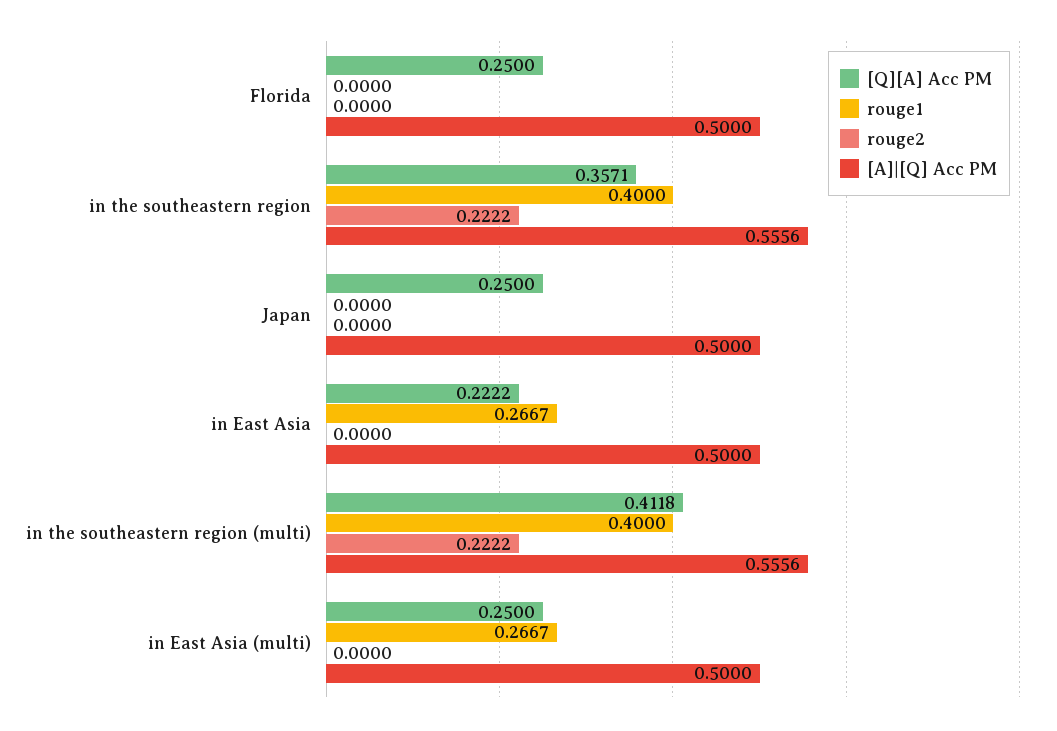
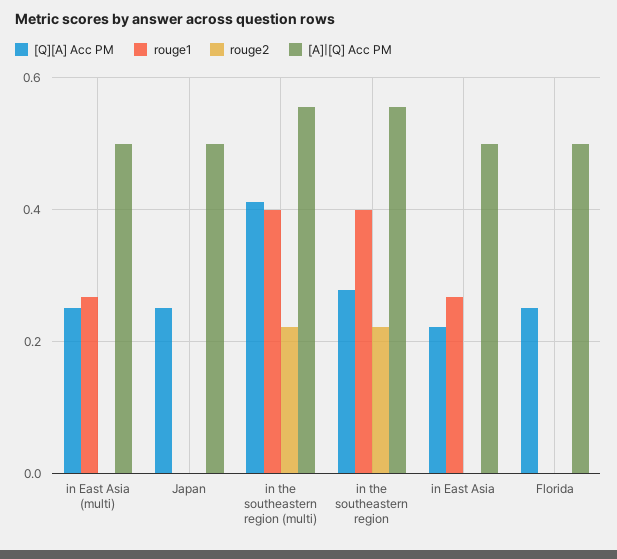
  {
    "[Q][A] Acc PM": {
      "Florida": 0.25,
-     "in the southeastern region": 0.3571,
+     "in the southeastern region": 0.28,
      "Japan": 0.25,
      "in East Asia": 0.2222,
      "in the southeastern region (multi)": 0.4118,
      "in East Asia (multi)": 0.25
    },
    "rouge1": {
      "Florida": 0,
      "in the southeastern region": 0.4,
      "Japan": 0,
      "in East Asia": 0.2667,
      "in the southeastern region (multi)": 0.4,
      "in East Asia (multi)": 0.2667
    },
    "rouge2": {
      "Florida": 0,
      "in the southeastern region": 0.2222,
      "Japan": 0,
      "in East Asia": 0,
      "in the southeastern region (multi)": 0.2222,
      "in East Asia (multi)": 0
    },
    "[A]|[Q] Acc PM": {
      "Florida": 0.5,
      "in the southeastern region": 0.5556,
      "Japan": 0.5,
      "in East Asia": 0.5,
      "in the southeastern region (multi)": 0.5556,
      "in East Asia (multi)": 0.5
    }
  }

